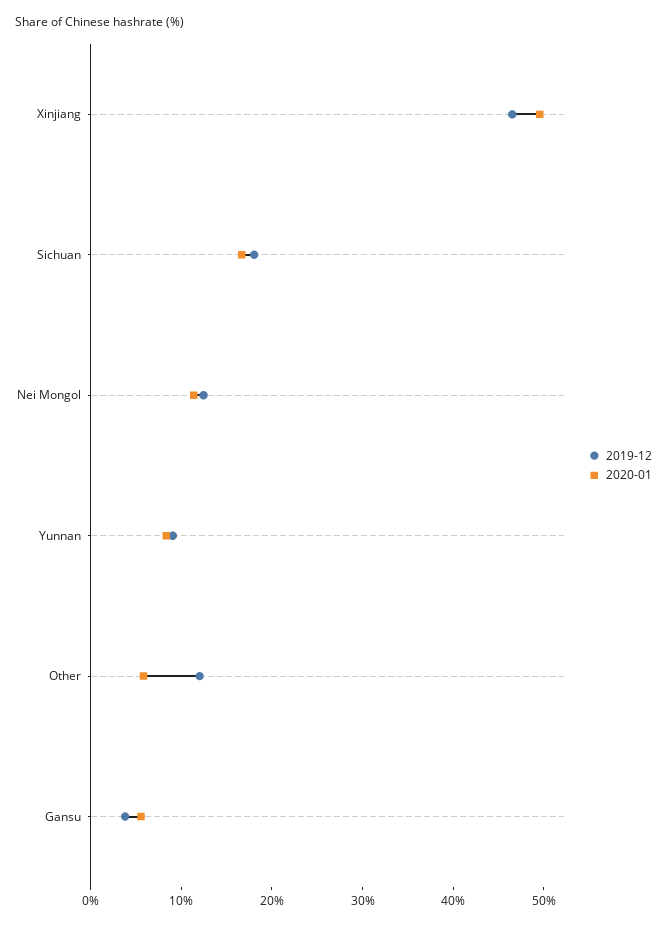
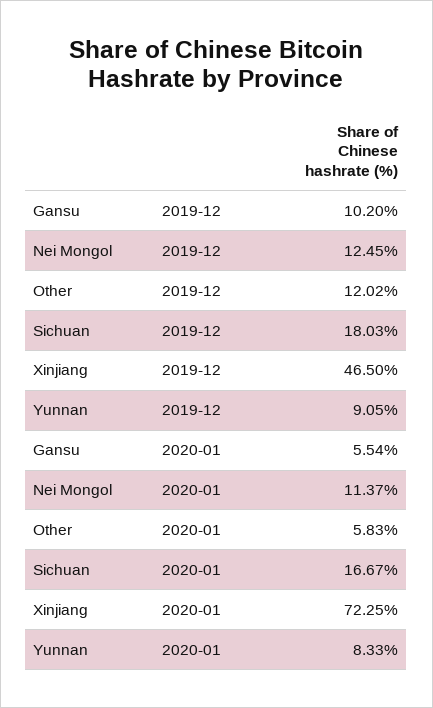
  {
    "2019-12": {
      "Xinjiang": 46.5,
      "Sichuan": 18.03,
      "Nei Mongol": 12.45,
      "Yunnan": 9.05,
      "Other": 12.02,
-     "Gansu": 4
+     "Gansu": 10.2
    },
    "2020-01": {
-     "Xinjiang": 50,
+     "Xinjiang": 72.25,
      "Sichuan": 16.67,
      "Nei Mongol": 11.37,
      "Yunnan": 8.33,
      "Other": 5.83,
      "Gansu": 5.54
    }
  }

